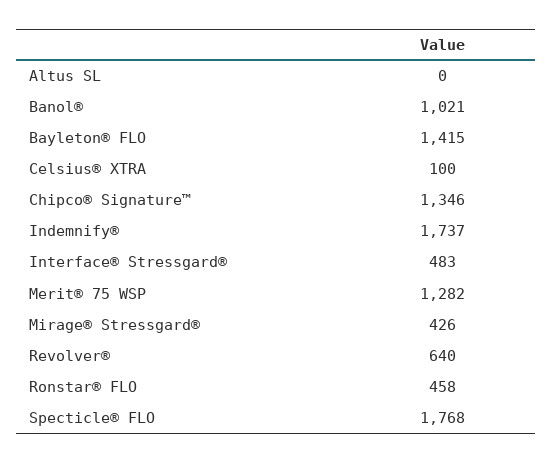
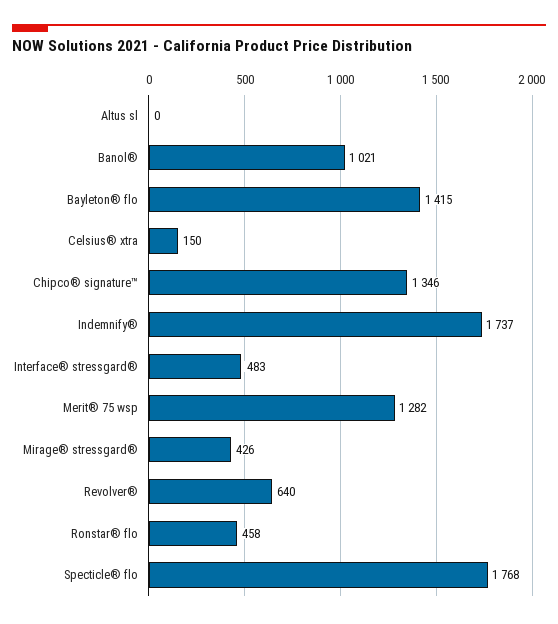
  {
    "Altus SL": 0,
    "Banol®": 1021,
    "Bayleton® FLO": 1415,
-   "Celsius® XTRA": 100,
+   "Celsius® XTRA": 150,
    "Chipco® Signature™": 1346,
    "Indemnify®": 1737,
    "Interface® Stressgard®": 483,
    "Merit® 75 WSP": 1282,
    "Mirage® Stressgard®": 426,
    "Revolver®": 640,
    "Ronstar® FLO": 458,
    "Specticle® FLO": 1768
  }

